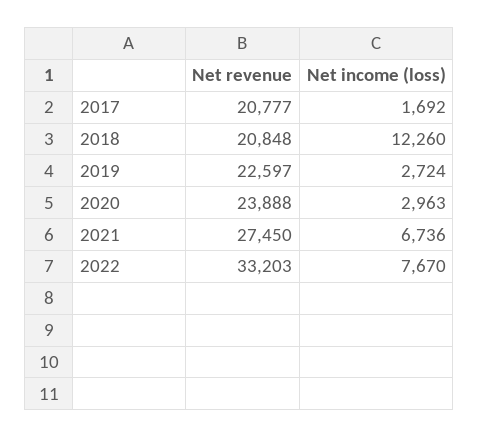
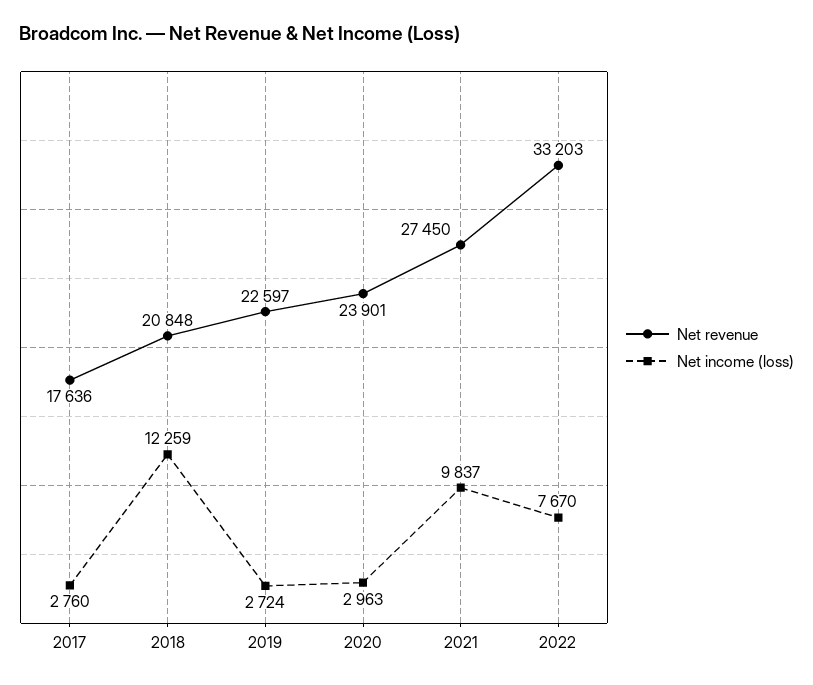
  {
    "Net revenue": {
-     "2017": 20777,
+     "2017": 17636,
      "2018": 20848,
      "2019": 22597,
-     "2020": 23888,
+     "2020": 23901,
      "2021": 27450,
      "2022": 33203
    },
    "Net income (loss)": {
-     "2017": 1692,
+     "2017": 2760,
-     "2018": 12260,
+     "2018": 12259,
      "2019": 2724,
      "2020": 2963,
-     "2021": 6736,
+     "2021": 9837,
      "2022": 7670
    }
  }

